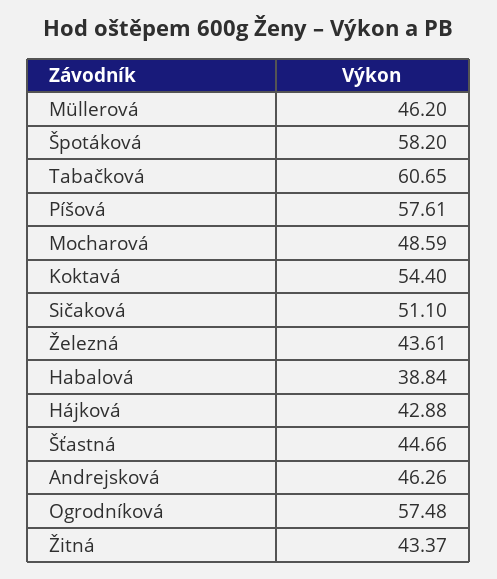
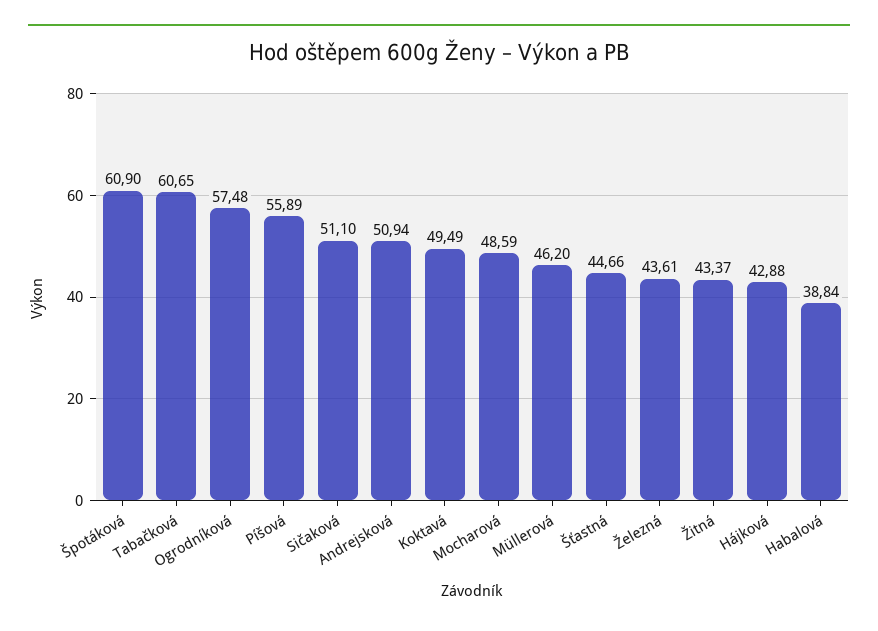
  {
    "Müllerová": 46.2,
-   "Špotáková": 58.2,
+   "Špotáková": 60.9,
    "Tabačková": 60.65,
-   "Píšová": 57.61,
+   "Píšová": 55.89,
    "Mocharová": 48.59,
-   "Koktavá": 54.4,
+   "Koktavá": 49.49,
    "Sičaková": 51.1,
    "Železná": 43.61,
    "Habalová": 38.84,
    "Hájková": 42.88,
    "Šťastná": 44.66,
-   "Andrejsková": 46.26,
+   "Andrejsková": 50.94,
    "Ogrodníková": 57.48,
    "Žitná": 43.37
  }

